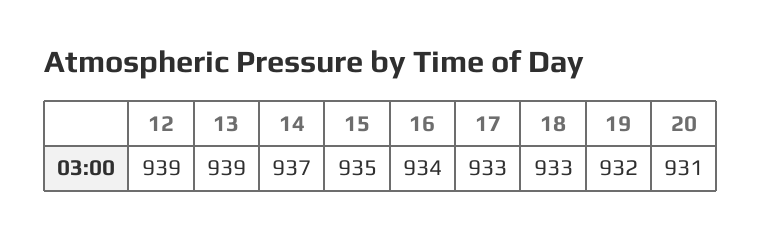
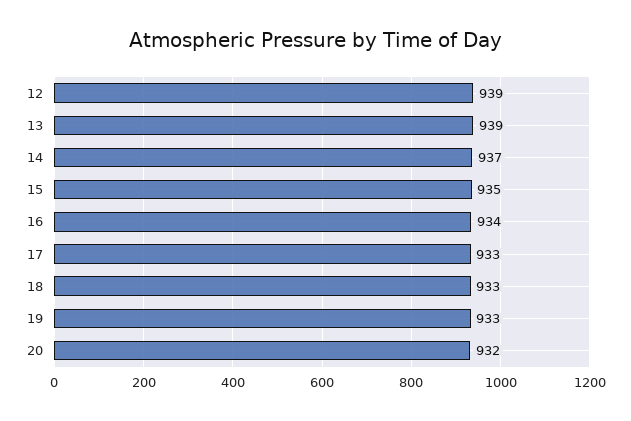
  {
    "12": 939,
    "13": 939,
    "14": 937,
    "15": 935,
    "16": 934,
    "17": 933,
    "18": 933,
-   "19": 932,
+   "19": 933,
-   "20": 931
+   "20": 932
  }

